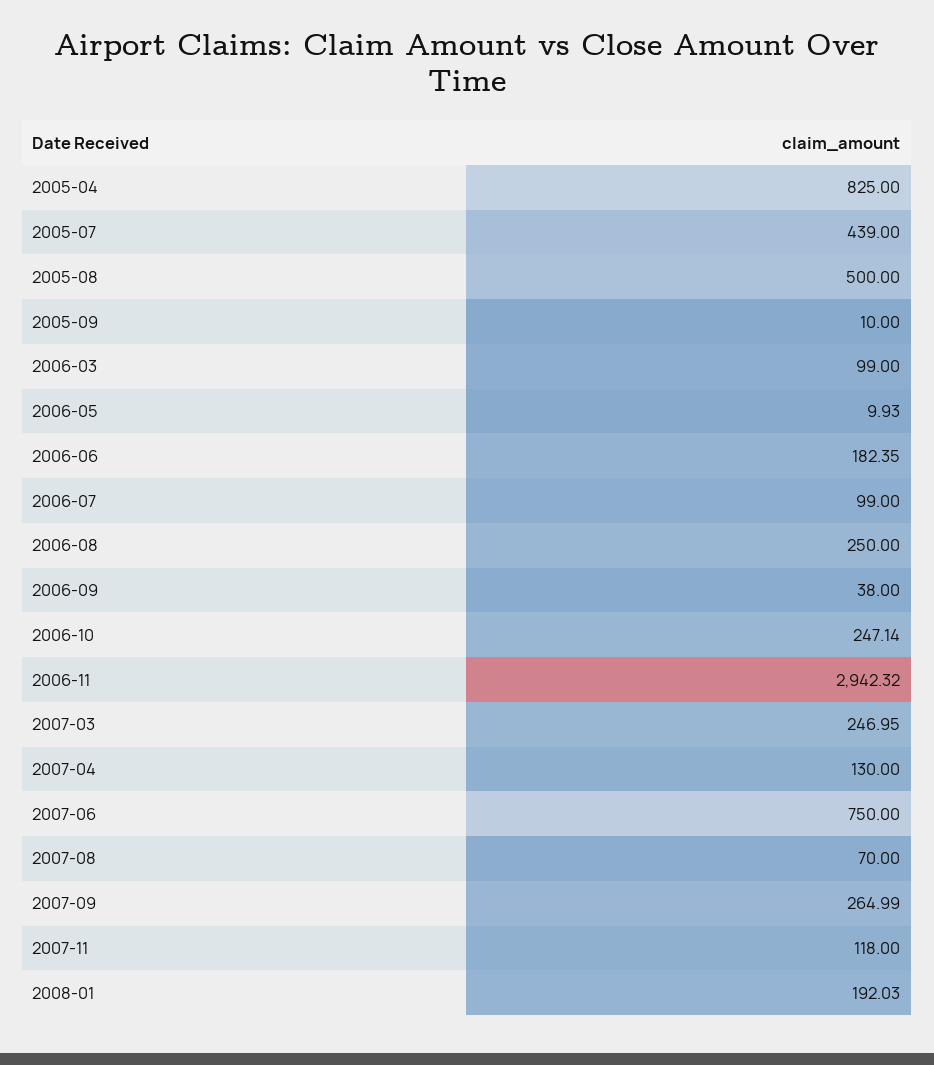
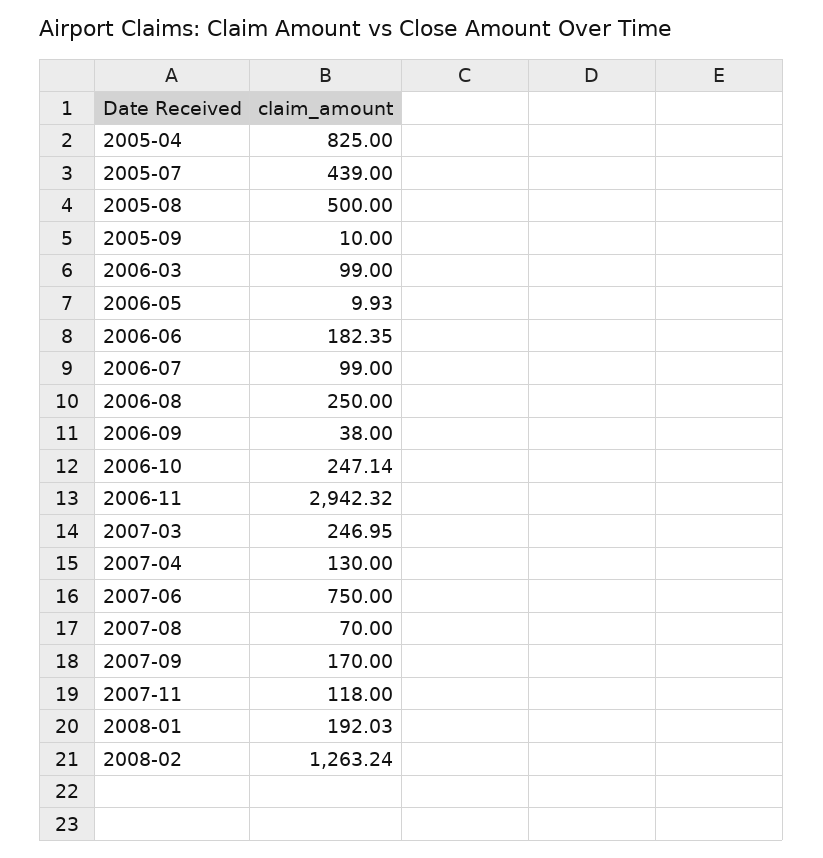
  {
    "2005-04": 825,
    "2005-07": 439,
    "2005-08": 500,
    "2005-09": 10,
    "2006-03": 99,
    "2006-05": 9.93,
    "2006-06": 182.35,
    "2006-07": 99,
    "2006-08": 250,
    "2006-09": 38,
    "2006-10": 247.14,
    "2006-11": 2942.32,
    "2007-03": 246.95,
    "2007-04": 130,
    "2007-06": 750,
    "2007-08": 70,
-   "2007-09": 264.99,
+   "2007-09": 170,
    "2007-11": 118,
-   "2008-01": 192.03
+   "2008-01": 192.03,
+   "2008-02": 1263.24
  }

